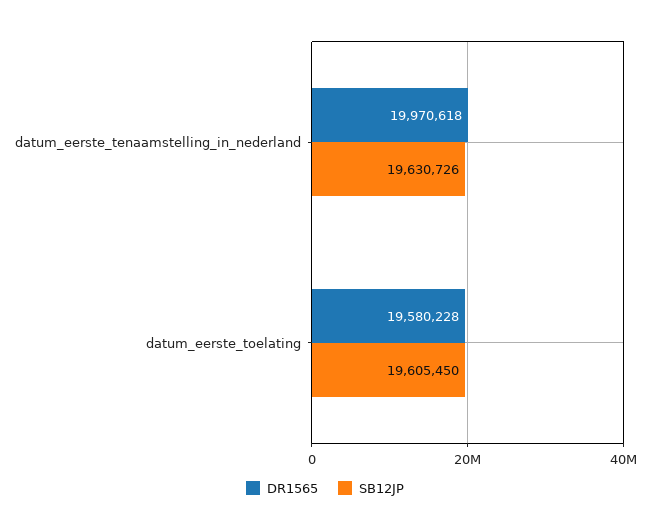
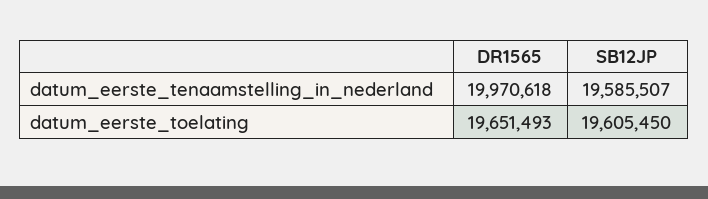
  {
    "DR1565": {
      "datum_eerste_tenaamstelling_in_nederland": 19970618,
-     "datum_eerste_toelating": 19580228
+     "datum_eerste_toelating": 19651493
    },
    "SB12JP": {
-     "datum_eerste_tenaamstelling_in_nederland": 19630726,
+     "datum_eerste_tenaamstelling_in_nederland": 19585507,
      "datum_eerste_toelating": 19605450
    }
  }

